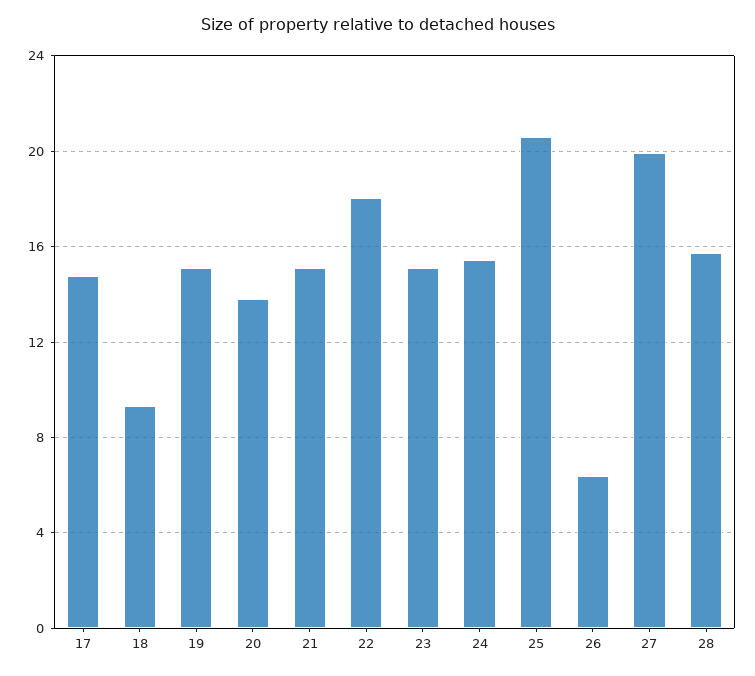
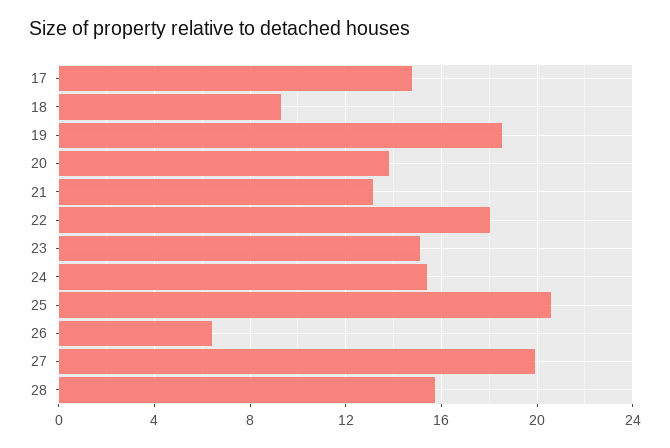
  {
    "17": 15,
    "18": 9.5,
-   "19": 15,
+   "19": 18.5,
    "20": 14,
-   "21": 15,
+   "21": 13,
    "22": 18,
    "23": 15,
    "24": 15.5,
    "25": 20.5,
    "26": 6.5,
    "27": 20,
    "28": 15.5
  }

